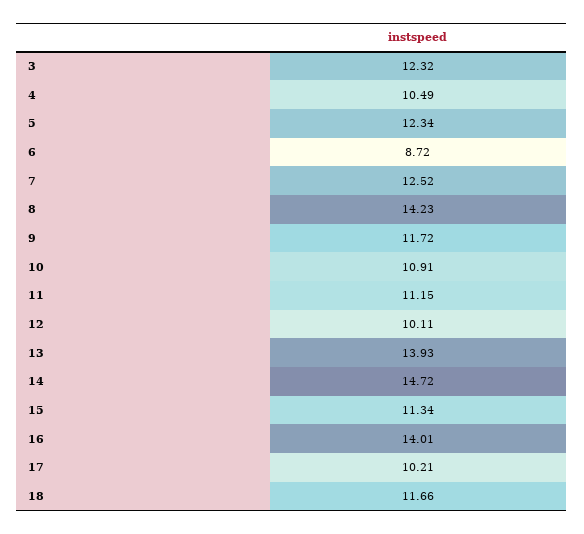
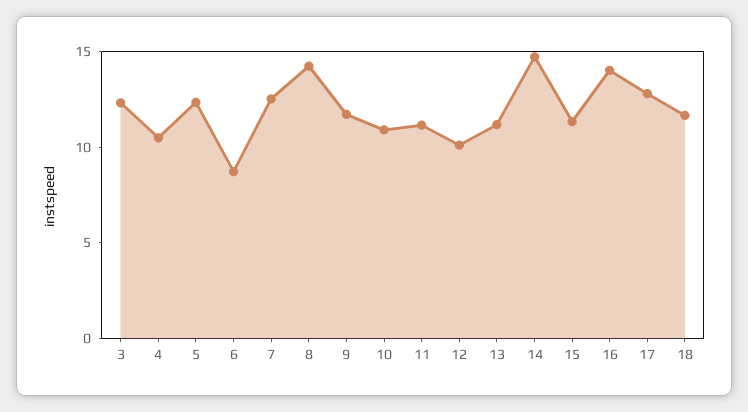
  {
    "3": 12.32,
    "4": 10.49,
    "5": 12.34,
    "6": 8.72,
    "7": 12.52,
    "8": 14.23,
    "9": 11.72,
    "10": 10.91,
    "11": 11.15,
    "12": 10.11,
-   "13": 13.93,
+   "13": 11,
    "14": 14.72,
    "15": 11.34,
    "16": 14.01,
-   "17": 10.21,
+   "17": 13,
    "18": 11.66
  }

